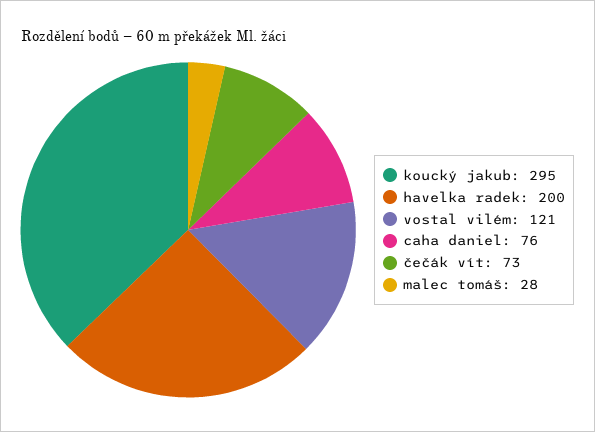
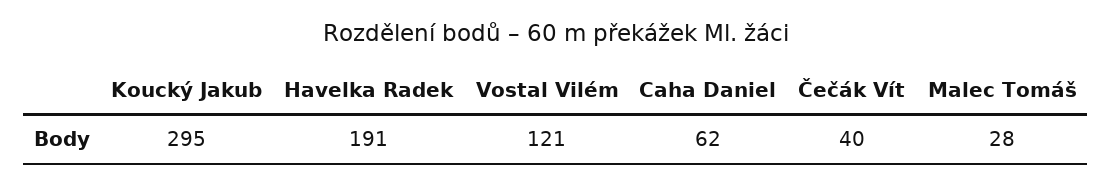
  {
    "koucký jakub": 295,
-   "havelka radek": 200,
+   "havelka radek": 191,
    "vostal vilém": 121,
-   "caha daniel": 76,
+   "caha daniel": 62,
-   "čečák vít": 73,
+   "čečák vít": 40,
    "malec tomáš": 28
  }

